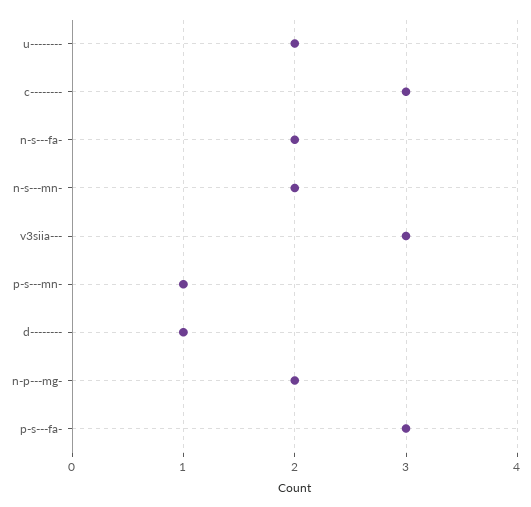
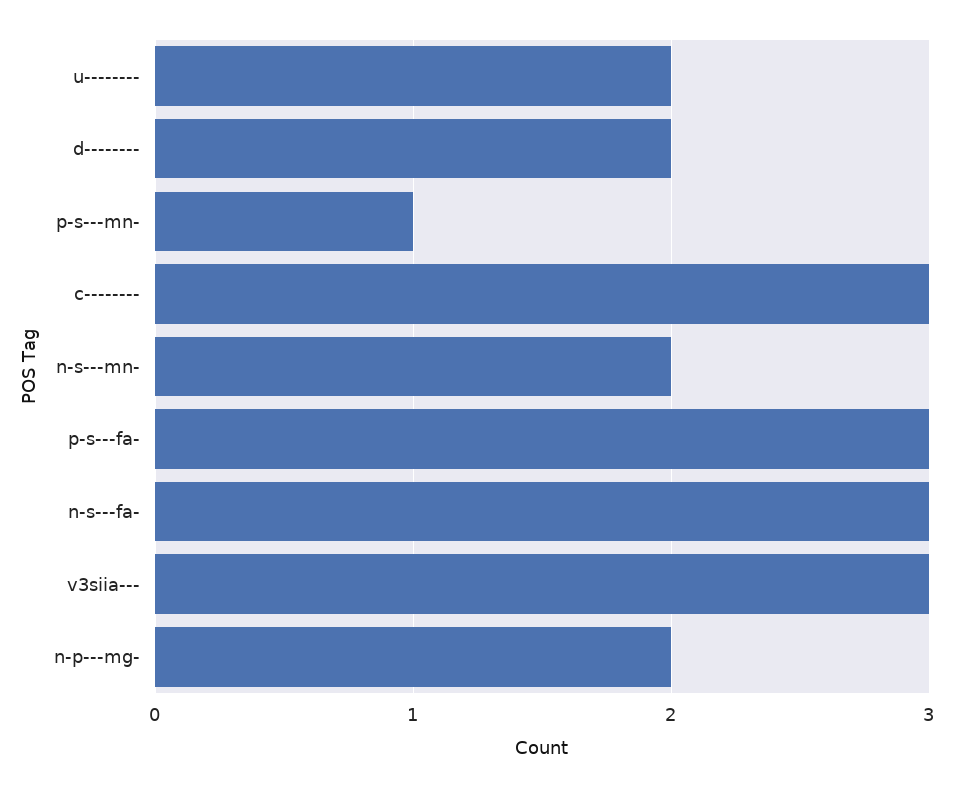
  {
    "u--------": 2,
    "c--------": 3,
-   "n-s---fa-": 2,
+   "n-s---fa-": 3,
    "n-s---mn-": 2,
    "v3siia---": 3,
    "p-s---mn-": 1,
-   "d--------": 1,
+   "d--------": 2,
    "n-p---mg-": 2,
    "p-s---fa-": 3
  }

